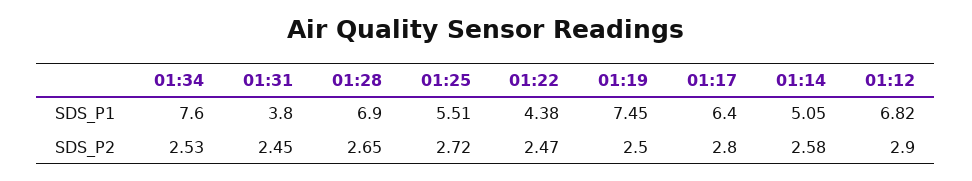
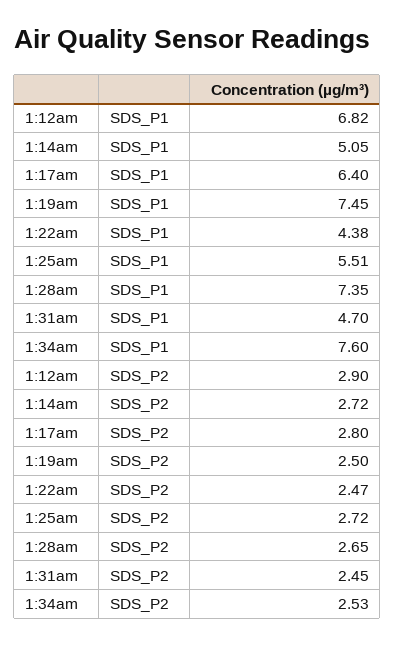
  {
    "01:34": {
      "SDS_P1": 7.6,
      "SDS_P2": 2.53
    },
    "01:31": {
-     "SDS_P1": 3.8,
+     "SDS_P1": 4.7,
      "SDS_P2": 2.45
    },
    "01:28": {
-     "SDS_P1": 6.9,
+     "SDS_P1": 7.35,
      "SDS_P2": 2.65
    },
    "01:25": {
      "SDS_P1": 5.51,
      "SDS_P2": 2.72
    },
    "01:22": {
      "SDS_P1": 4.38,
      "SDS_P2": 2.47
    },
    "01:19": {
      "SDS_P1": 7.45,
      "SDS_P2": 2.5
    },
    "01:17": {
      "SDS_P1": 6.4,
      "SDS_P2": 2.8
    },
    "01:14": {
      "SDS_P1": 5.05,
-     "SDS_P2": 2.58
+     "SDS_P2": 2.72
    },
    "01:12": {
      "SDS_P1": 6.82,
      "SDS_P2": 2.9
    }
  }

